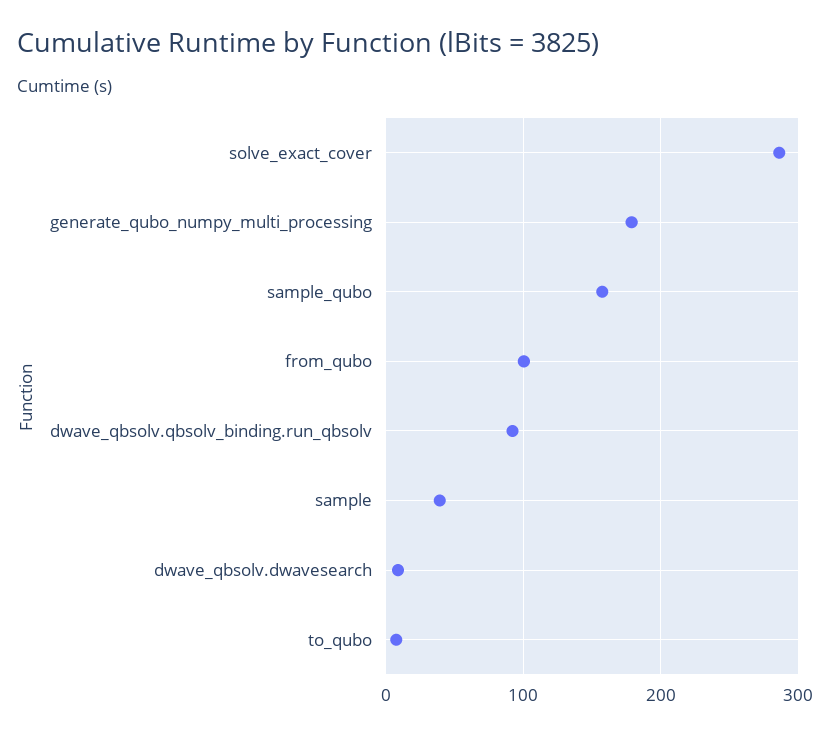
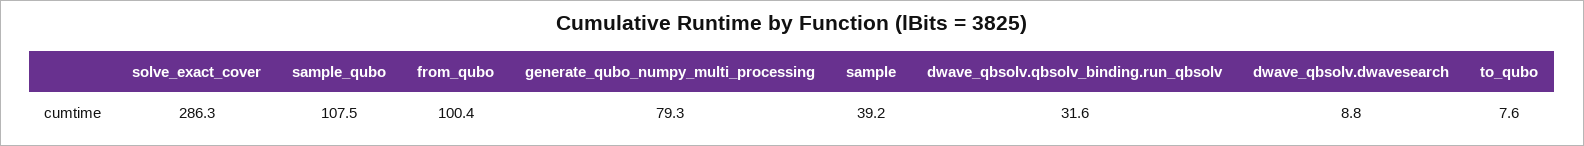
  {
    "solve_exact_cover": 286.3,
-   "generate_qubo_numpy_multi_processing": 180,
+   "generate_qubo_numpy_multi_processing": 79.3,
-   "sample_qubo": 160,
+   "sample_qubo": 107.5,
    "from_qubo": 100.4,
-   "dwave_qbsolv.qbsolv_binding.run_qbsolv": 90,
+   "dwave_qbsolv.qbsolv_binding.run_qbsolv": 31.6,
    "sample": 39.2,
    "dwave_qbsolv.dwavesearch": 8.8,
    "to_qubo": 7.6
  }

